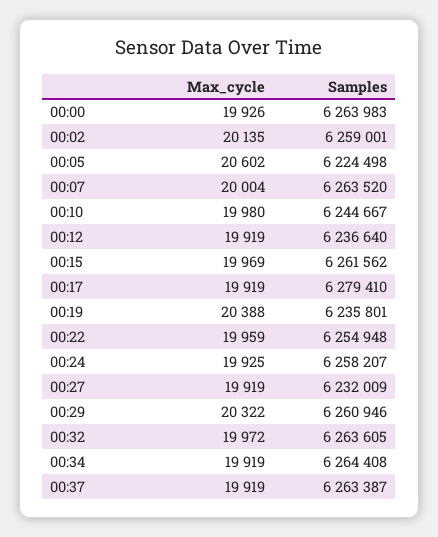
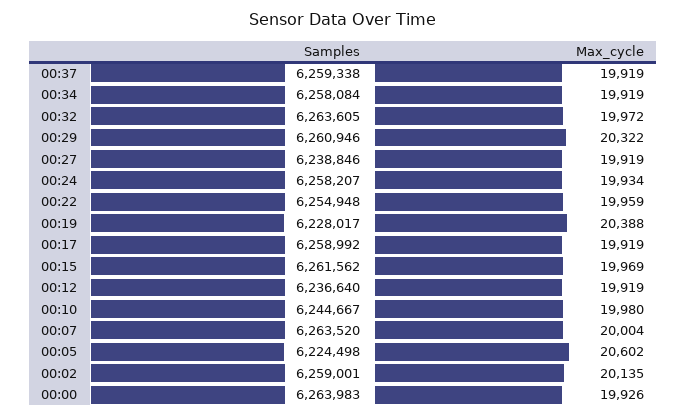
  {
    "Max_cycle": {
      "00:00": 19926,
      "00:02": 20135,
      "00:05": 20602,
      "00:07": 20004,
      "00:10": 19980,
      "00:12": 19919,
      "00:15": 19969,
      "00:17": 19919,
      "00:19": 20388,
      "00:22": 19959,
-     "00:24": 19925,
+     "00:24": 19934,
      "00:27": 19919,
      "00:29": 20322,
      "00:32": 19972,
      "00:34": 19919,
      "00:37": 19919
    },
    "Samples": {
      "00:00": 6263983,
      "00:02": 6259001,
      "00:05": 6224498,
      "00:07": 6263520,
      "00:10": 6244667,
      "00:12": 6236640,
      "00:15": 6261562,
-     "00:17": 6279410,
+     "00:17": 6258992,
-     "00:19": 6235801,
+     "00:19": 6228017,
      "00:22": 6254948,
      "00:24": 6258207,
-     "00:27": 6232009,
+     "00:27": 6238846,
      "00:29": 6260946,
      "00:32": 6263605,
-     "00:34": 6264408,
+     "00:34": 6258084,
-     "00:37": 6263387
+     "00:37": 6259338
    }
  }

